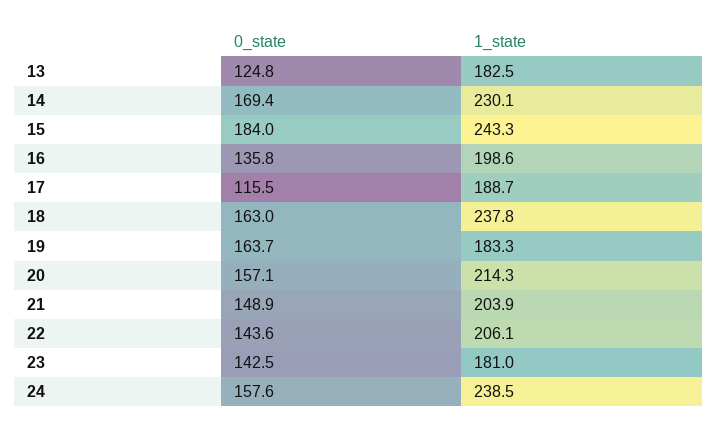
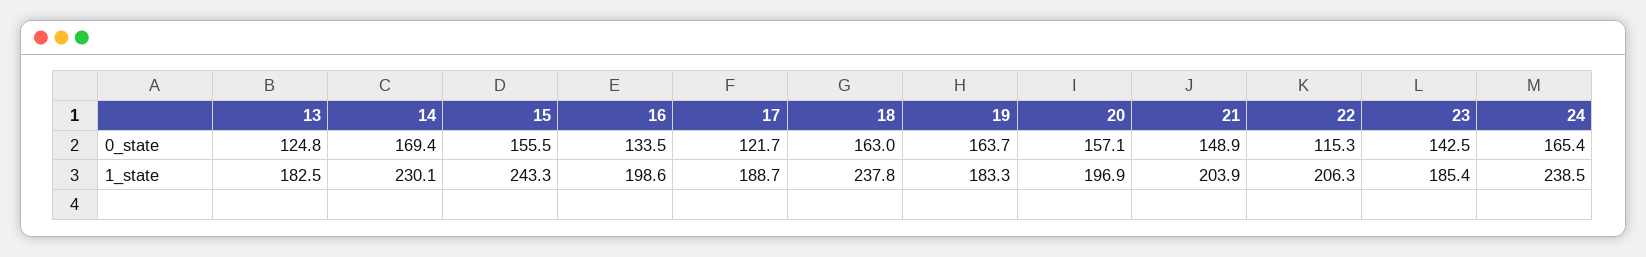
  {
    "0_state": {
      "13": 124.8,
      "14": 169.4,
-     "15": 184,
+     "15": 155.5,
-     "16": 135.8,
+     "16": 133.5,
-     "17": 115.5,
+     "17": 121.7,
      "18": 163,
      "19": 163.7,
      "20": 157.1,
      "21": 148.9,
-     "22": 143.6,
+     "22": 115.3,
      "23": 142.5,
-     "24": 157.6
+     "24": 165.4
    },
    "1_state": {
      "13": 182.5,
      "14": 230.1,
      "15": 243.3,
      "16": 198.6,
      "17": 188.7,
      "18": 237.8,
      "19": 183.3,
-     "20": 214.3,
+     "20": 196.9,
      "21": 203.9,
-     "22": 206.1,
+     "22": 206.3,
-     "23": 181,
+     "23": 185.4,
      "24": 238.5
    }
  }

